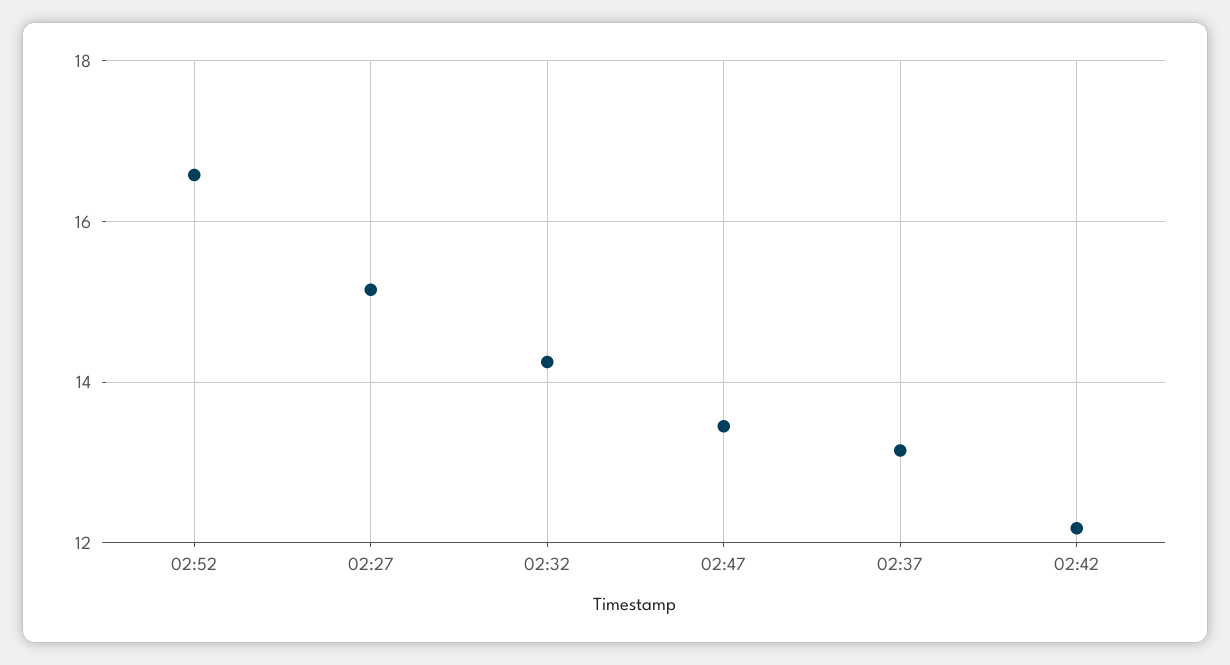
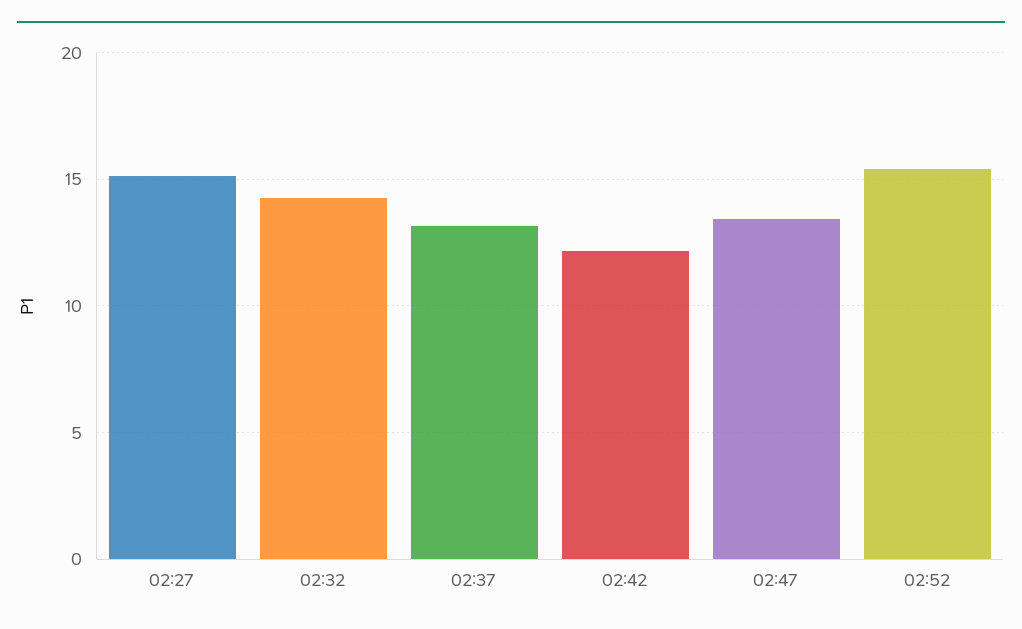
  {
-   "02:52": 16.6,
+   "02:52": 15.5,
    "02:27": 15.2,
    "02:32": 14.2,
    "02:47": 13.4,
    "02:37": 13.2,
    "02:42": 12.2
  }

